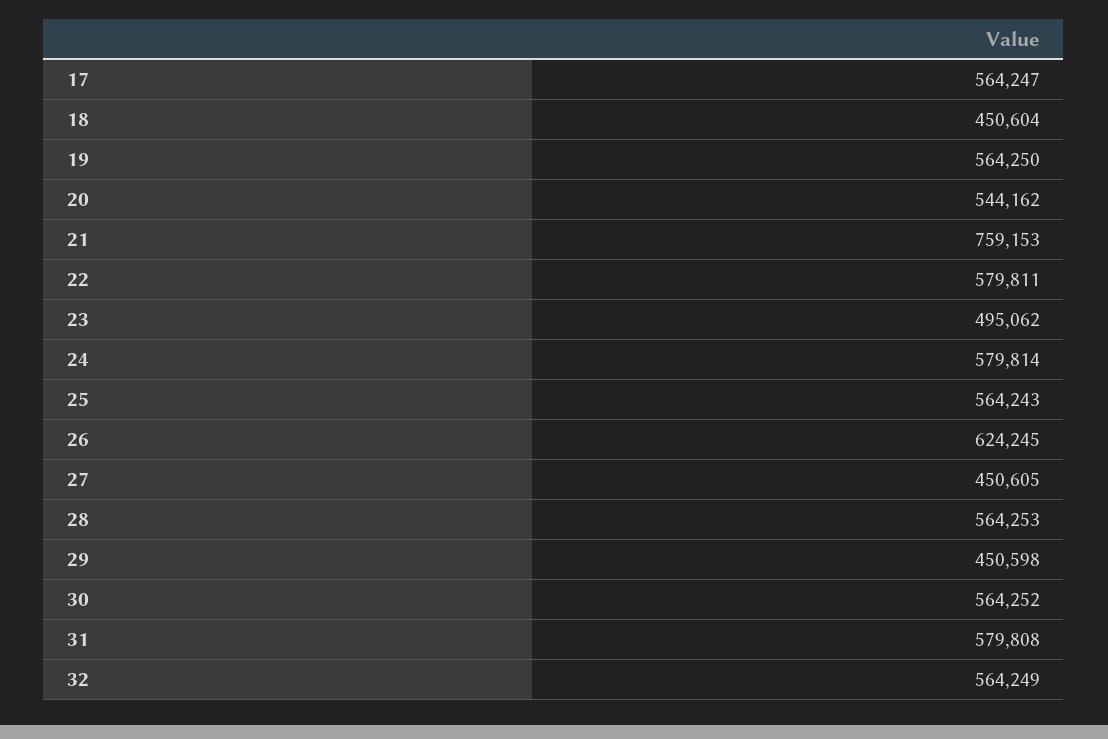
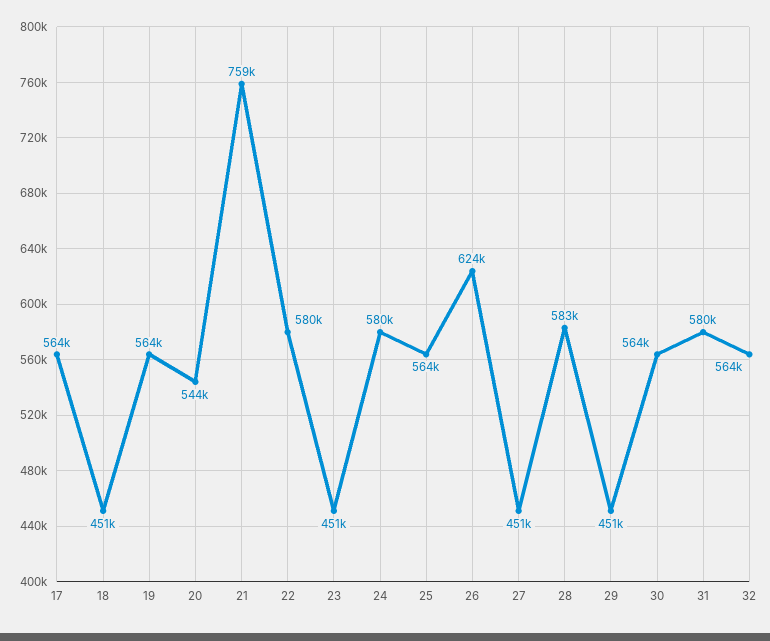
  {
    "17": 564247,
    "18": 450604,
    "19": 564250,
    "20": 544162,
    "21": 759153,
    "22": 579811,
-   "23": 495062,
+   "23": 451000,
    "24": 579814,
    "25": 564243,
    "26": 624245,
    "27": 450605,
-   "28": 564253,
+   "28": 583000,
    "29": 450598,
    "30": 564252,
    "31": 579808,
    "32": 564249
  }

